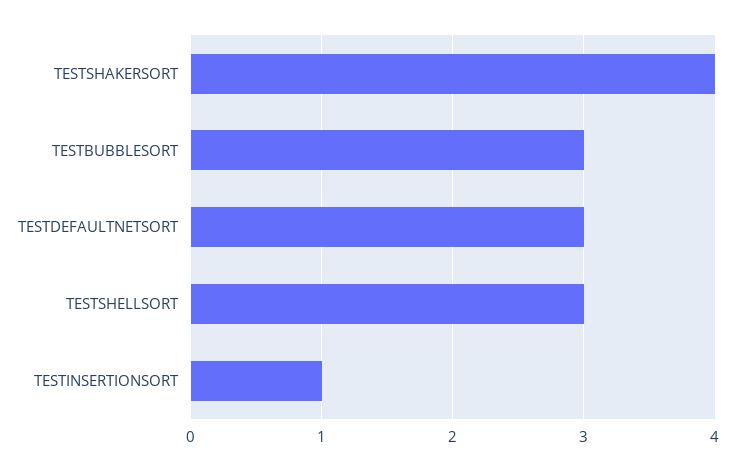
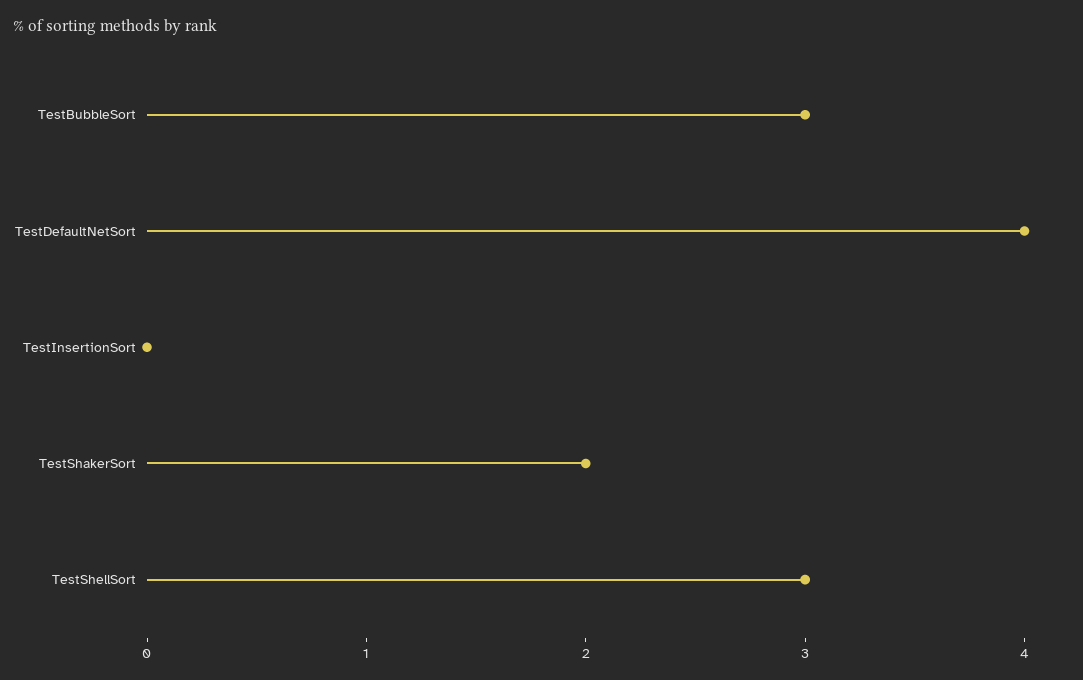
  {
-   "TESTSHAKERSORT": 4,
+   "TESTSHAKERSORT": 2,
    "TESTBUBBLESORT": 3,
-   "TESTDEFAULTNETSORT": 3,
+   "TESTDEFAULTNETSORT": 4,
    "TESTSHELLSORT": 3,
-   "TESTINSERTIONSORT": 1
+   "TESTINSERTIONSORT": 0
  }

